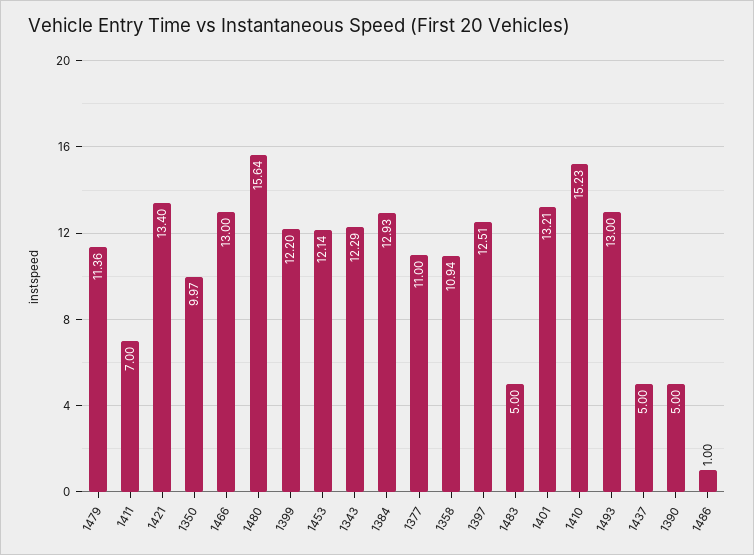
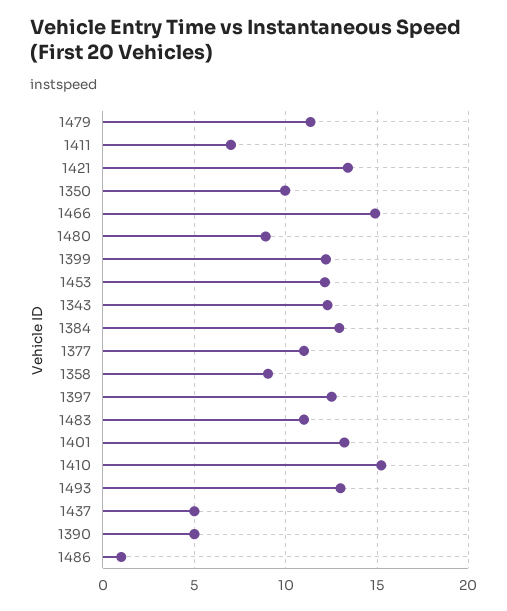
  {
    "1479": 11.36,
    "1411": 7,
    "1421": 13.4,
    "1350": 9.97,
-   "1466": 13,
+   "1466": 15,
-   "1480": 15.64,
+   "1480": 9,
    "1399": 12.2,
    "1453": 12.14,
    "1343": 12.29,
    "1384": 12.93,
    "1377": 11,
-   "1358": 10.94,
+   "1358": 9,
    "1397": 12.51,
-   "1483": 5,
+   "1483": 11,
    "1401": 13.21,
    "1410": 15.23,
    "1493": 13,
    "1437": 5,
    "1390": 5,
    "1486": 1
  }

